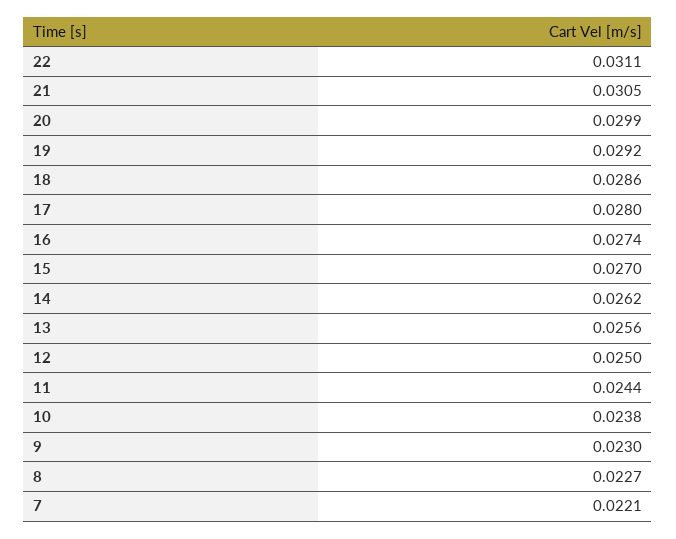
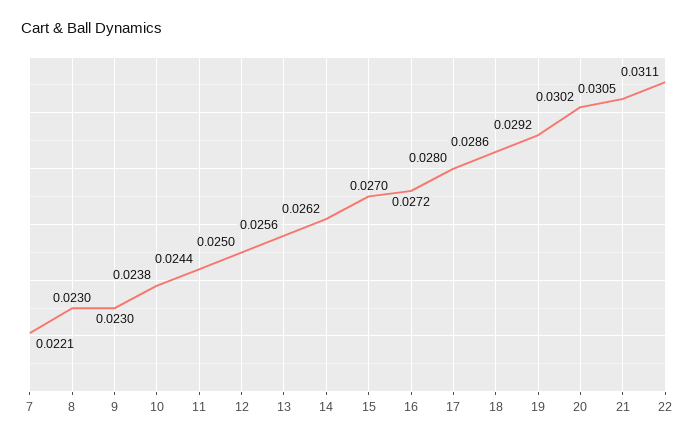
  {
    "22": 0.0311,
    "21": 0.0305,
-   "20": 0.0299,
+   "20": 0.0302,
    "19": 0.0292,
    "18": 0.0286,
    "17": 0.028,
-   "16": 0.0274,
+   "16": 0.0272,
    "15": 0.027,
    "14": 0.0262,
    "13": 0.0256,
    "12": 0.025,
    "11": 0.0244,
    "10": 0.0238,
    "9": 0.023,
-   "8": 0.0227,
+   "8": 0.023,
    "7": 0.0221
  }

